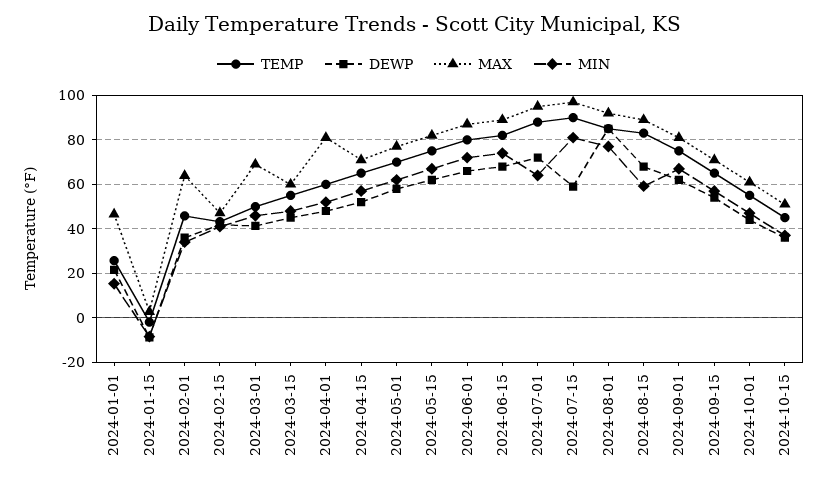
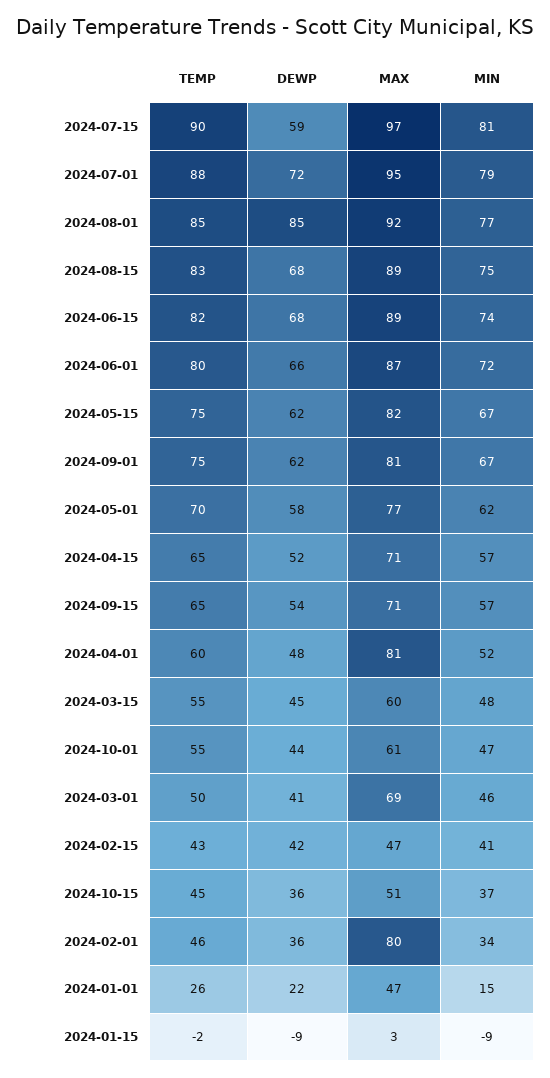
  {
    "TEMP": {
      "2024-01-01": 26,
      "2024-01-15": -2,
      "2024-02-01": 46,
      "2024-02-15": 43,
      "2024-03-01": 50,
      "2024-03-15": 55,
      "2024-04-01": 60,
      "2024-04-15": 65,
      "2024-05-01": 70,
      "2024-05-15": 75,
      "2024-06-01": 80,
      "2024-06-15": 82,
      "2024-07-01": 88,
      "2024-07-15": 90,
      "2024-08-01": 85,
      "2024-08-15": 83,
      "2024-09-01": 75,
      "2024-09-15": 65,
      "2024-10-01": 55,
      "2024-10-15": 45
    },
    "DEWP": {
      "2024-01-01": 22,
      "2024-01-15": -9,
      "2024-02-01": 36,
      "2024-02-15": 42,
      "2024-03-01": 41,
      "2024-03-15": 45,
      "2024-04-01": 48,
      "2024-04-15": 52,
      "2024-05-01": 58,
      "2024-05-15": 62,
      "2024-06-01": 66,
      "2024-06-15": 68,
      "2024-07-01": 72,
      "2024-07-15": 59,
      "2024-08-01": 85,
      "2024-08-15": 68,
      "2024-09-01": 62,
      "2024-09-15": 54,
      "2024-10-01": 44,
      "2024-10-15": 36
    },
    "MAX": {
      "2024-01-01": 47,
      "2024-01-15": 3,
-     "2024-02-01": 65,
+     "2024-02-01": 80,
      "2024-02-15": 47,
      "2024-03-01": 69,
      "2024-03-15": 60,
      "2024-04-01": 81,
      "2024-04-15": 71,
      "2024-05-01": 77,
      "2024-05-15": 82,
      "2024-06-01": 87,
      "2024-06-15": 89,
      "2024-07-01": 95,
      "2024-07-15": 97,
      "2024-08-01": 92,
      "2024-08-15": 89,
      "2024-09-01": 81,
      "2024-09-15": 71,
      "2024-10-01": 61,
      "2024-10-15": 51
    },
    "MIN": {
      "2024-01-01": 15,
      "2024-01-15": -9,
      "2024-02-01": 34,
      "2024-02-15": 41,
      "2024-03-01": 46,
      "2024-03-15": 48,
      "2024-04-01": 52,
      "2024-04-15": 57,
      "2024-05-01": 62,
      "2024-05-15": 67,
      "2024-06-01": 72,
      "2024-06-15": 74,
-     "2024-07-01": 65,
+     "2024-07-01": 79,
      "2024-07-15": 81,
      "2024-08-01": 77,
-     "2024-08-15": 60,
+     "2024-08-15": 75,
      "2024-09-01": 67,
      "2024-09-15": 57,
      "2024-10-01": 47,
      "2024-10-15": 37
    }
  }

